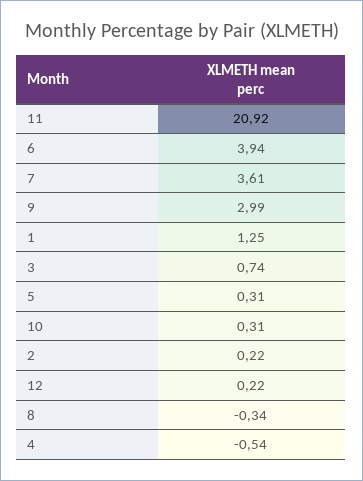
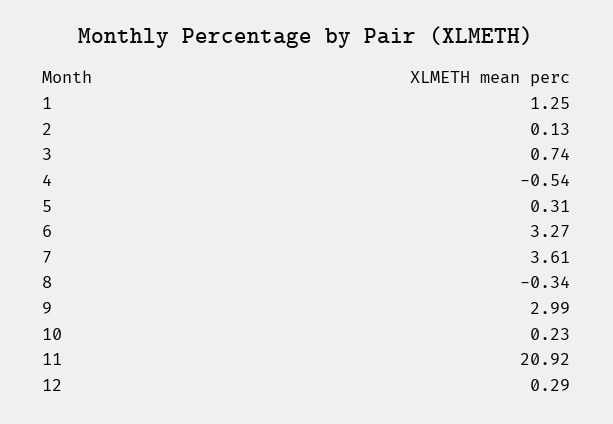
  {
    "11": 20.92,
-   "6": 3.94,
+   "6": 3.27,
    "7": 3.61,
    "9": 2.99,
    "1": 1.25,
    "3": 0.74,
    "5": 0.31,
-   "10": 0.31,
+   "10": 0.23,
-   "2": 0.22,
+   "2": 0.13,
-   "12": 0.22,
+   "12": 0.29,
    "8": -0.34,
    "4": -0.54
  }

